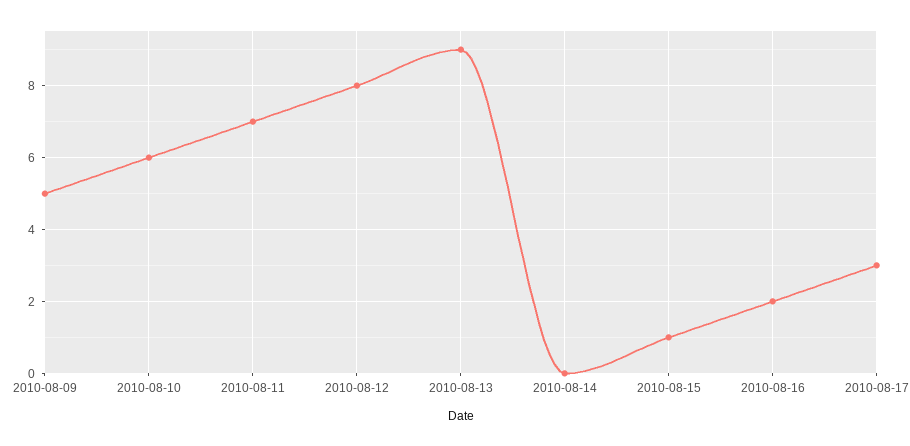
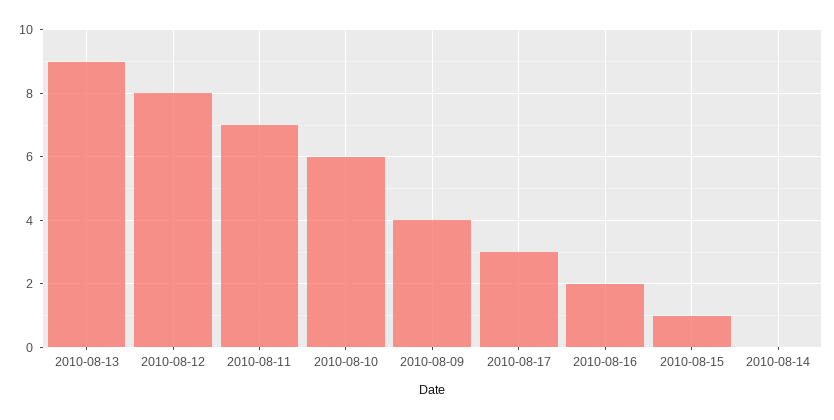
  {
-   "2010-08-09": 5,
+   "2010-08-09": 4,
    "2010-08-10": 6,
    "2010-08-11": 7,
    "2010-08-12": 8,
    "2010-08-13": 9,
    "2010-08-14": 0,
    "2010-08-15": 1,
    "2010-08-16": 2,
    "2010-08-17": 3
  }

